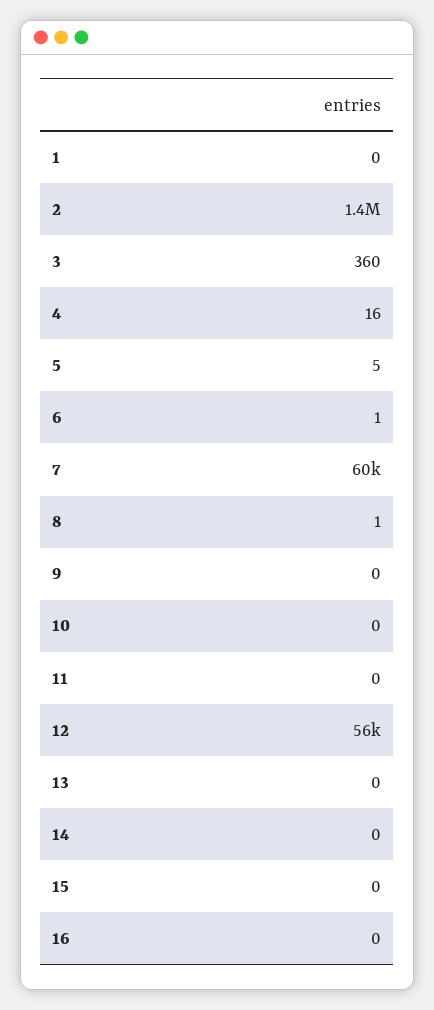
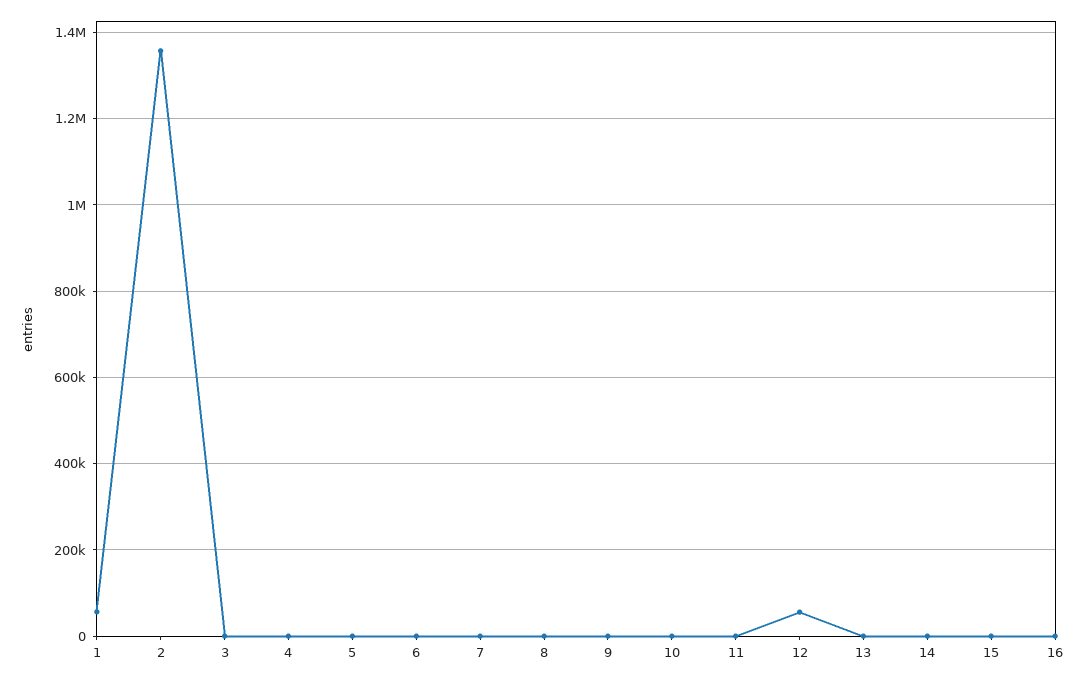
  {
-   "1": 0,
+   "1": 60000,
    "2": 1400000,
    "3": 360,
    "4": 16,
    "5": 5,
    "6": 1,
-   "7": 60000,
+   "7": 0,
    "8": 1,
    "9": 0,
    "10": 0,
    "11": 0,
    "12": 56000,
    "13": 0,
    "14": 0,
    "15": 0,
    "16": 0
  }

